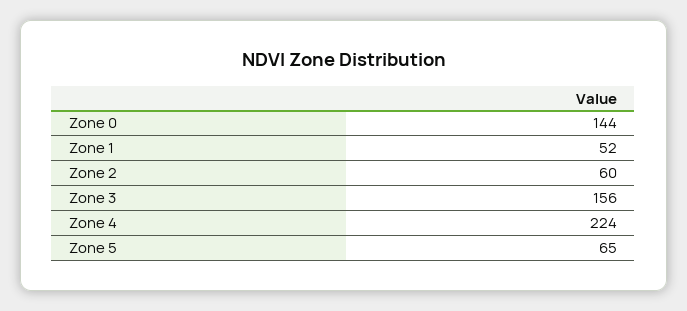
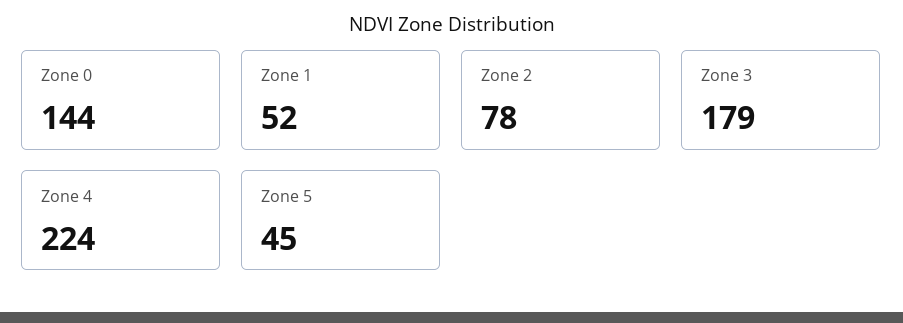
  {
    "Zone 0": 144,
    "Zone 1": 52,
-   "Zone 2": 60,
+   "Zone 2": 78,
-   "Zone 3": 156,
+   "Zone 3": 179,
    "Zone 4": 224,
-   "Zone 5": 65
+   "Zone 5": 45
  }

